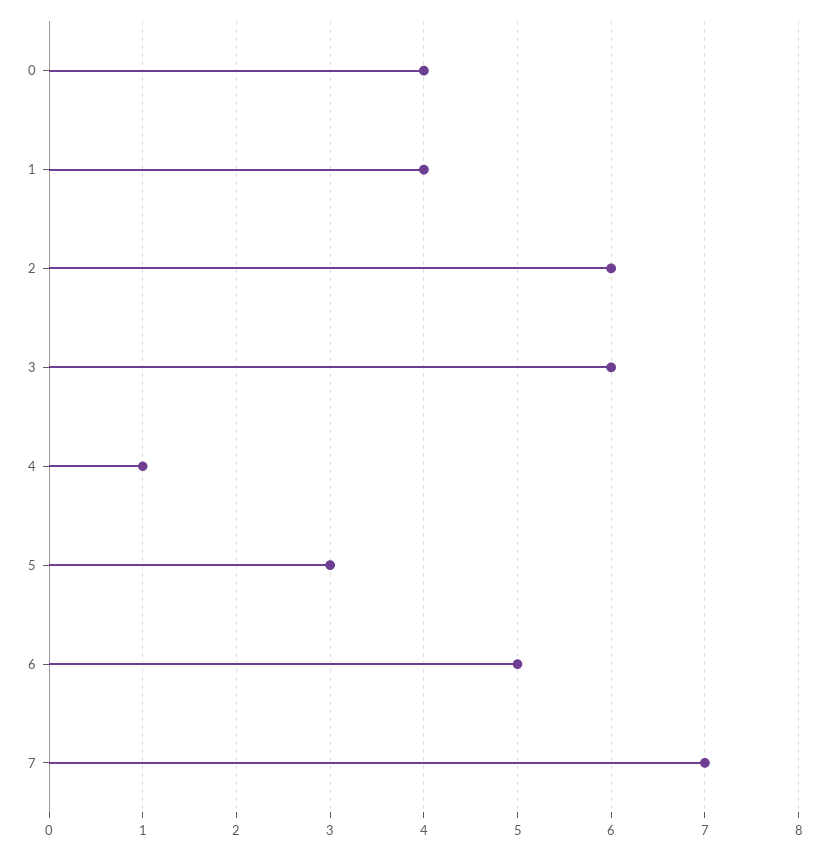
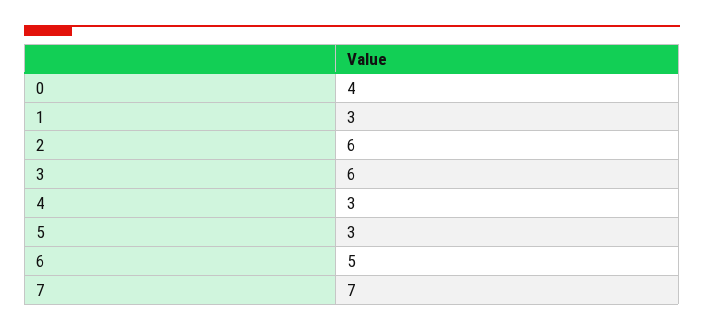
  {
    "0": 4,
-   "1": 4,
+   "1": 3,
    "2": 6,
    "3": 6,
-   "4": 1,
+   "4": 3,
    "5": 3,
    "6": 5,
    "7": 7
  }

